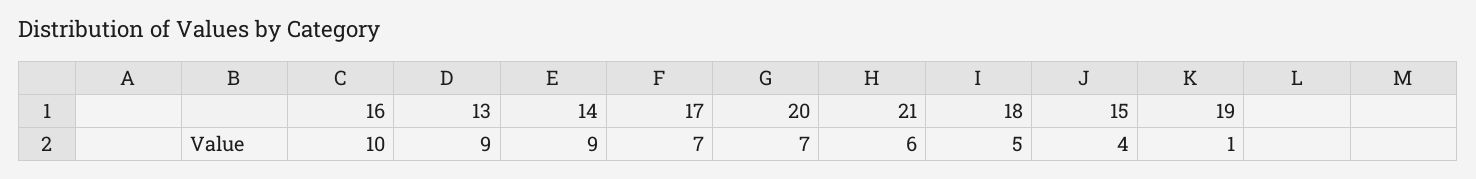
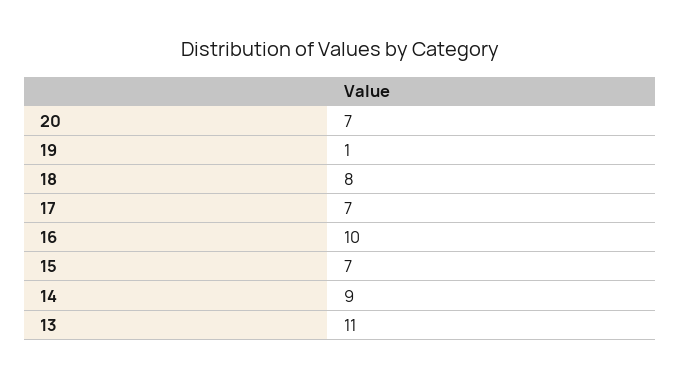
  {
    "16": 10,
-   "13": 9,
+   "13": 11,
    "14": 9,
    "17": 7,
    "20": 7,
-   "21": 6,
-   "18": 5,
+   "18": 8,
-   "15": 4,
+   "15": 7,
    "19": 1
  }

